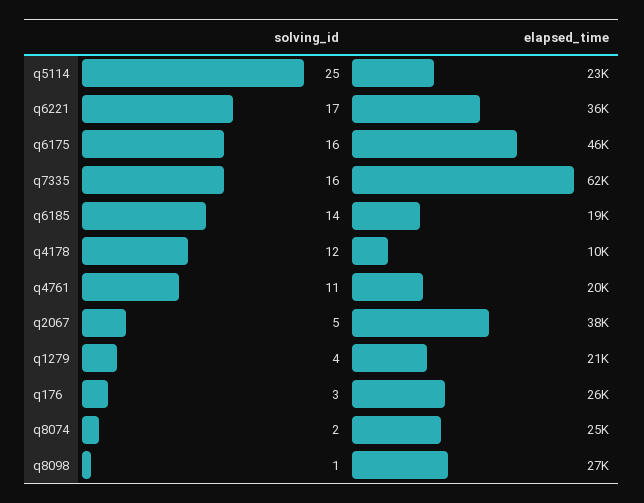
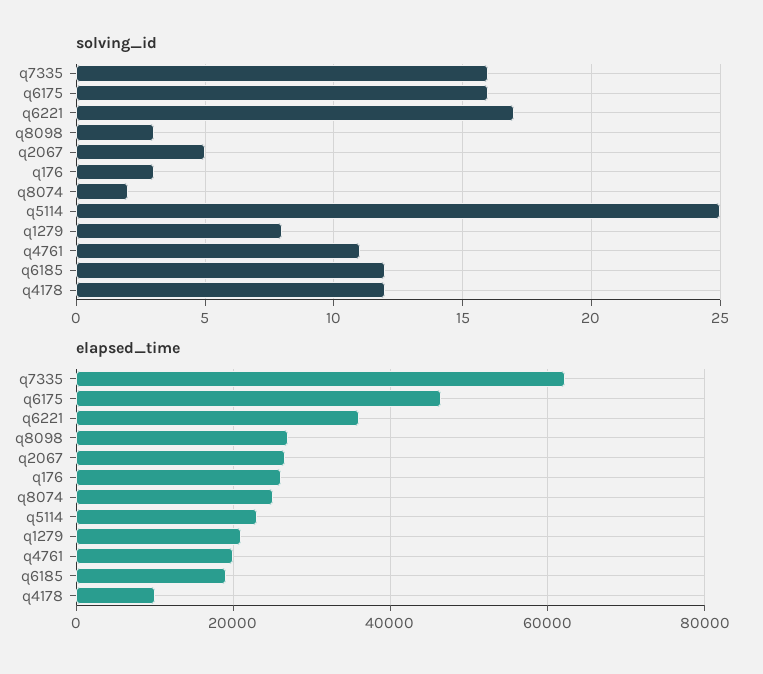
  {
    "solving_id": {
      "q5114": 25,
      "q6221": 17,
      "q6175": 16,
      "q7335": 16,
-     "q6185": 14,
+     "q6185": 12,
      "q4178": 12,
      "q4761": 11,
      "q2067": 5,
-     "q1279": 4,
+     "q1279": 8,
      "q176": 3,
      "q8074": 2,
-     "q8098": 1
+     "q8098": 3
    },
    "elapsed_time": {
      "q5114": 23000,
      "q6221": 36000,
      "q6175": 46000,
      "q7335": 62000,
      "q6185": 19000,
      "q4178": 10000,
      "q4761": 20000,
-     "q2067": 38000,
+     "q2067": 26000,
      "q1279": 21000,
      "q176": 26000,
      "q8074": 25000,
      "q8098": 27000
    }
  }

